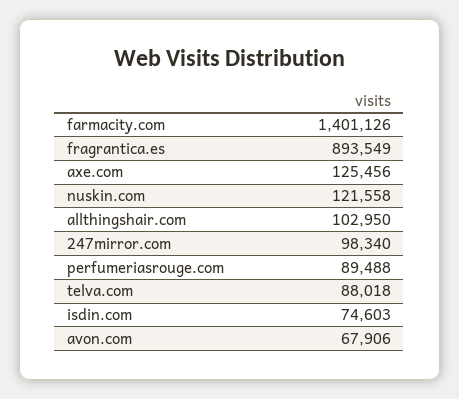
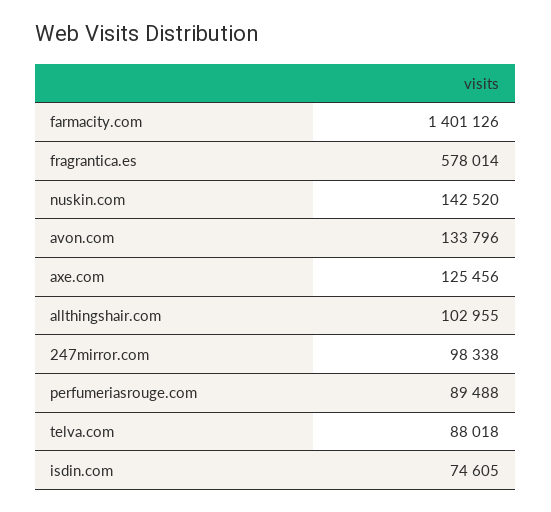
  {
    "farmacity.com": 1401126,
-   "fragrantica.es": 893549,
+   "fragrantica.es": 578014,
    "axe.com": 125456,
-   "nuskin.com": 121558,
+   "nuskin.com": 142520,
-   "allthingshair.com": 102950,
+   "allthingshair.com": 102955,
-   "247mirror.com": 98340,
+   "247mirror.com": 98338,
    "perfumeriasrouge.com": 89488,
    "telva.com": 88018,
-   "isdin.com": 74603,
+   "isdin.com": 74605,
-   "avon.com": 67906
+   "avon.com": 133796
  }

